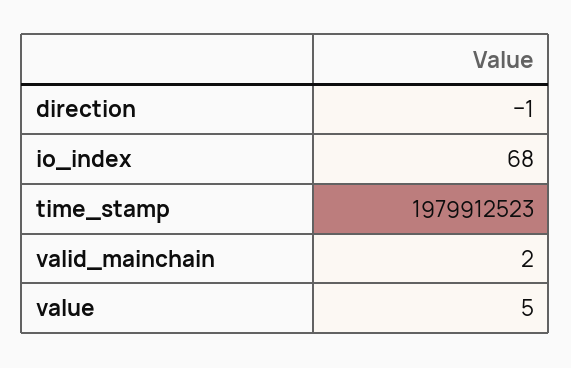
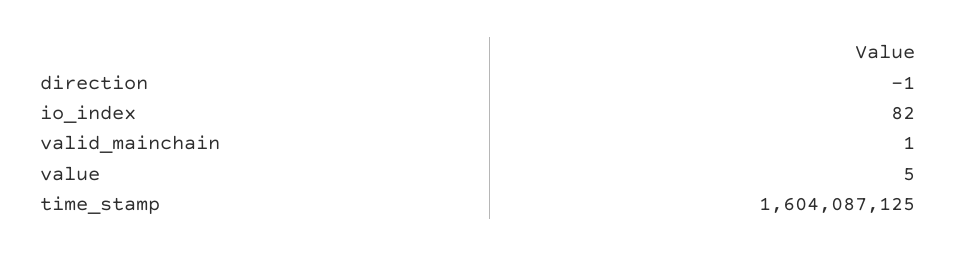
  {
    "direction": -1,
-   "io_index": 68,
+   "io_index": 82,
-   "time_stamp": 1979912523,
+   "time_stamp": 1604087125,
-   "valid_mainchain": 2,
+   "valid_mainchain": 1,
    "value": 5
  }

